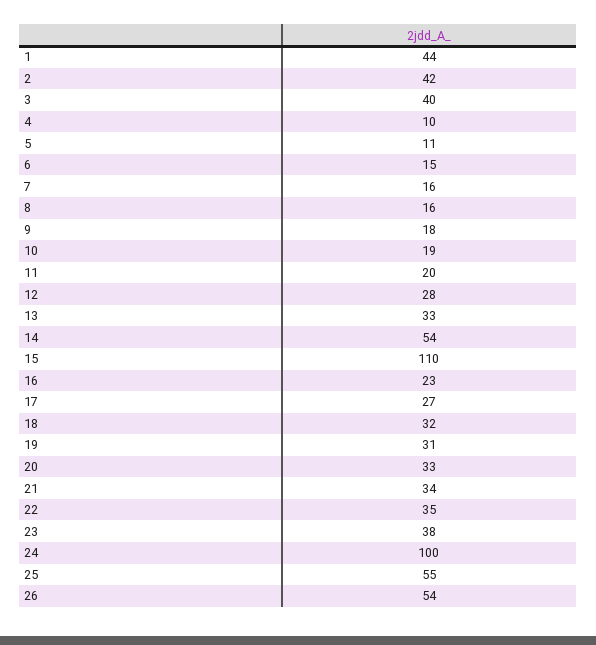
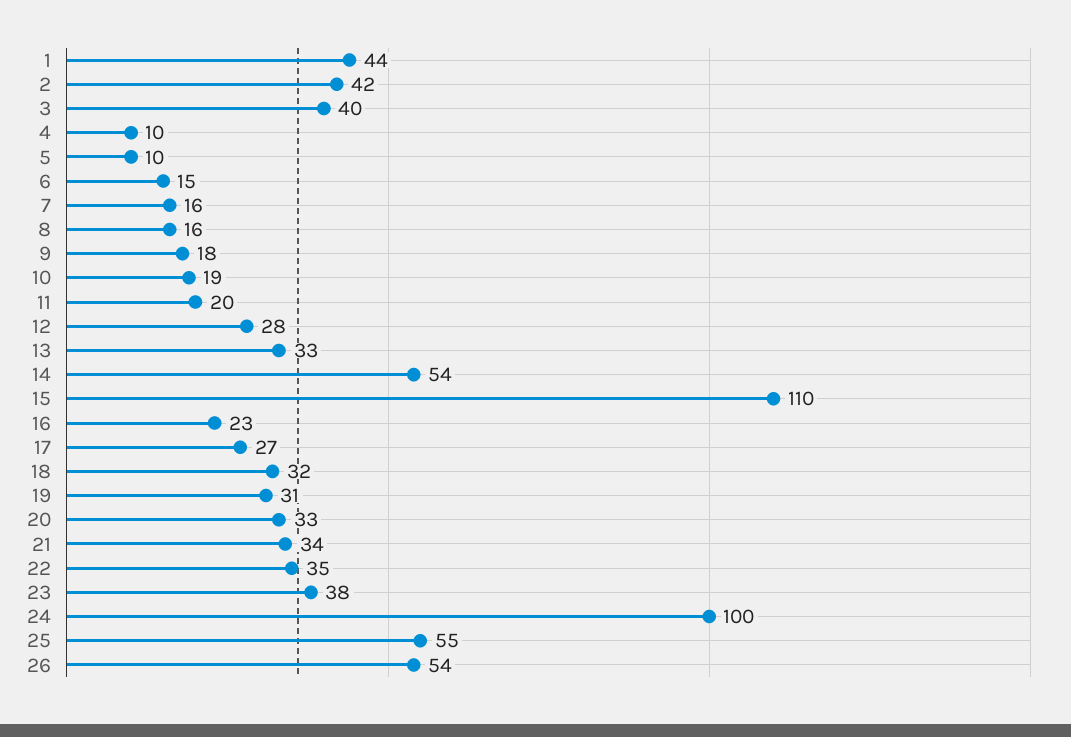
  {
    "1": 44,
    "2": 42,
    "3": 40,
    "4": 10,
-   "5": 11,
+   "5": 10,
    "6": 15,
    "7": 16,
    "8": 16,
    "9": 18,
    "10": 19,
    "11": 20,
    "12": 28,
    "13": 33,
    "14": 54,
    "15": 110,
    "16": 23,
    "17": 27,
    "18": 32,
    "19": 31,
    "20": 33,
    "21": 34,
    "22": 35,
    "23": 38,
    "24": 100,
    "25": 55,
    "26": 54
  }

